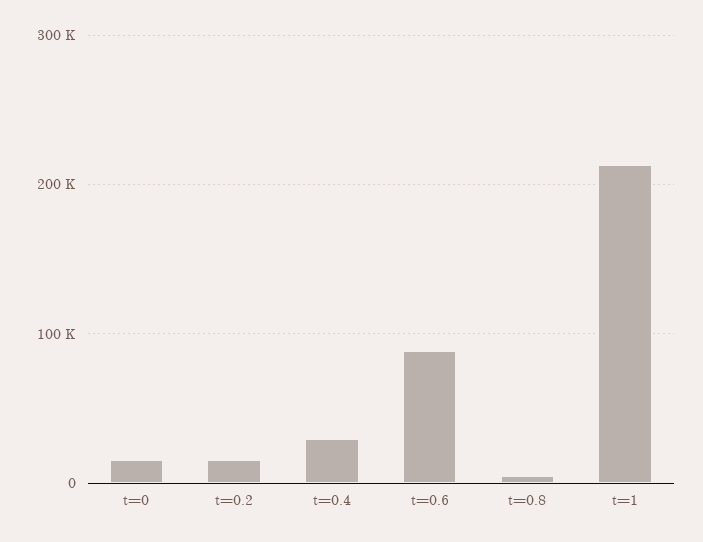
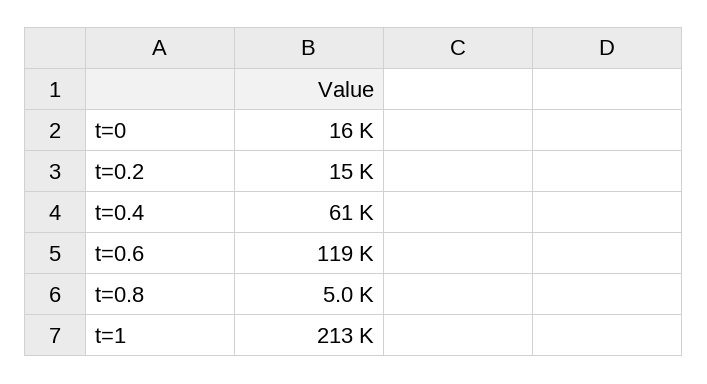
  {
    "t=0": 16000,
    "t=0.2": 15000,
-   "t=0.4": 30000,
+   "t=0.4": 61000,
-   "t=0.6": 90000,
+   "t=0.6": 119000,
    "t=0.8": 5000,
    "t=1": 213000
  }

